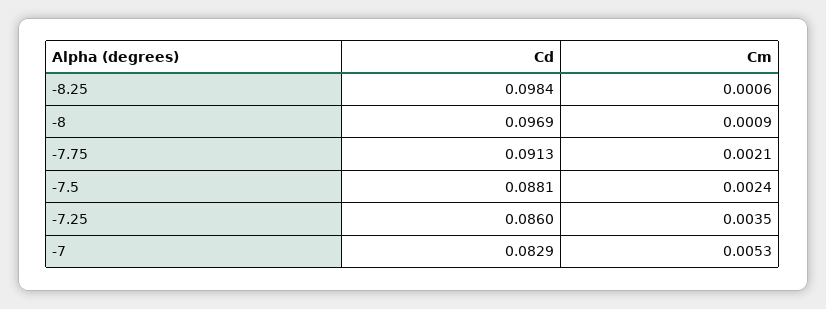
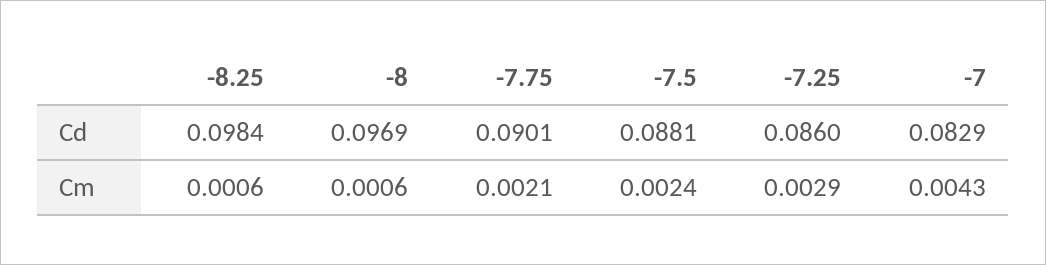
  {
    "Cd": {
      "-8.25": 0.0984,
      "-8": 0.0969,
-     "-7.75": 0.0913,
+     "-7.75": 0.0901,
      "-7.5": 0.0881,
      "-7.25": 0.086,
      "-7": 0.0829
    },
    "Cm": {
      "-8.25": 0.0006,
-     "-8": 0.0009,
+     "-8": 0.0006,
      "-7.75": 0.0021,
      "-7.5": 0.0024,
-     "-7.25": 0.0035,
+     "-7.25": 0.0029,
-     "-7": 0.0053
+     "-7": 0.0043
    }
  }

